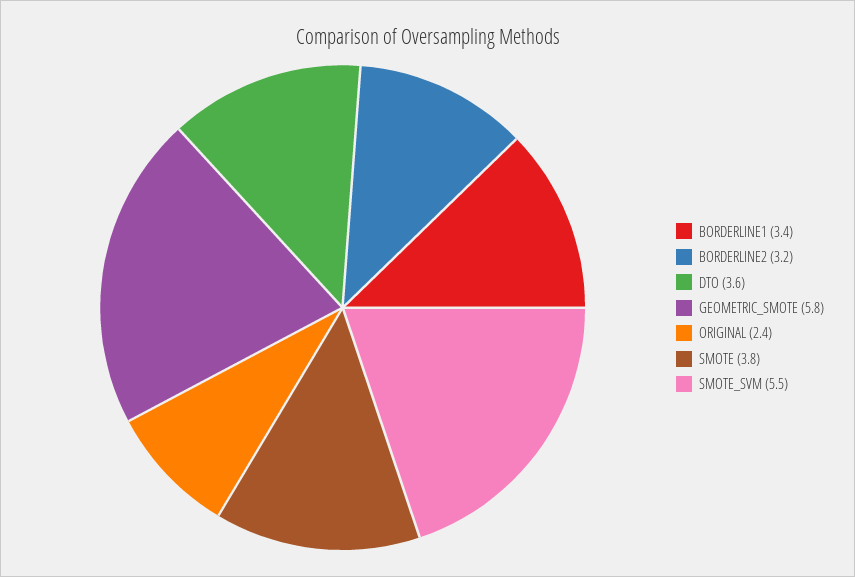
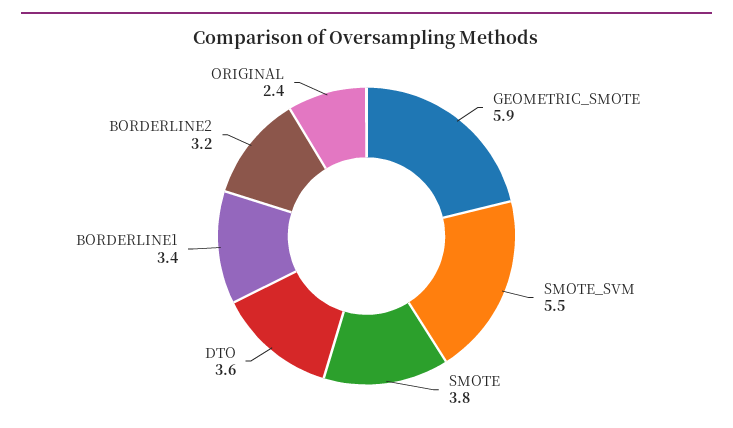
  {
    "BORDERLINE1": 3.4,
    "BORDERLINE2": 3.2,
    "DTO": 3.6,
-   "GEOMETRIC_SMOTE": 5.8,
+   "GEOMETRIC_SMOTE": 5.9,
    "ORIGINAL": 2.4,
    "SMOTE": 3.8,
    "SMOTE_SVM": 5.5
  }

